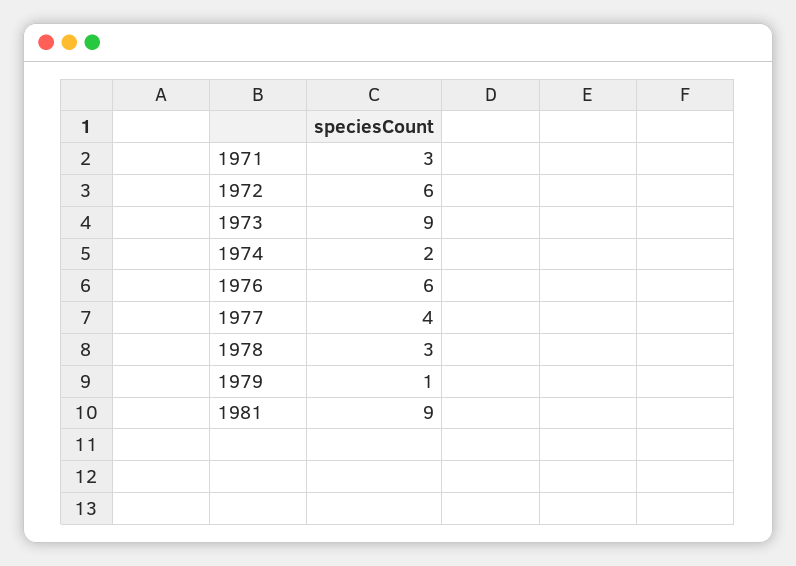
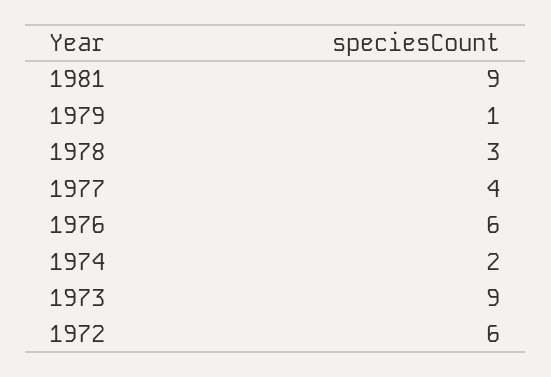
  {
-   "1971": 3,
    "1972": 6,
    "1973": 9,
    "1974": 2,
    "1976": 6,
    "1977": 4,
    "1978": 3,
    "1979": 1,
    "1981": 9
  }

